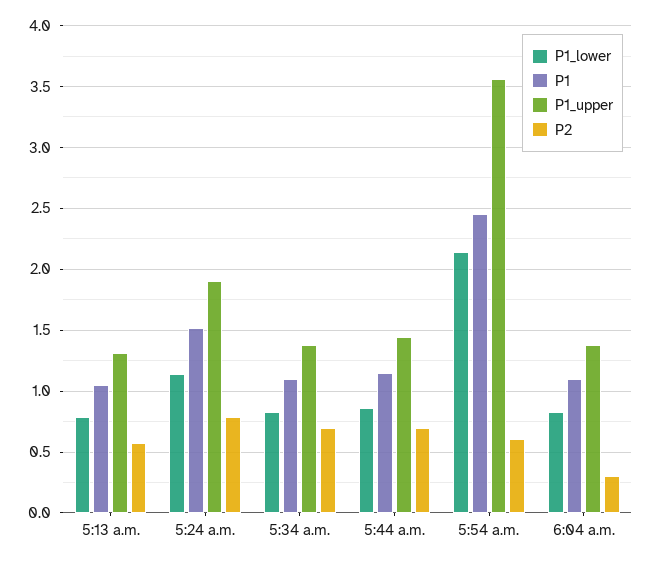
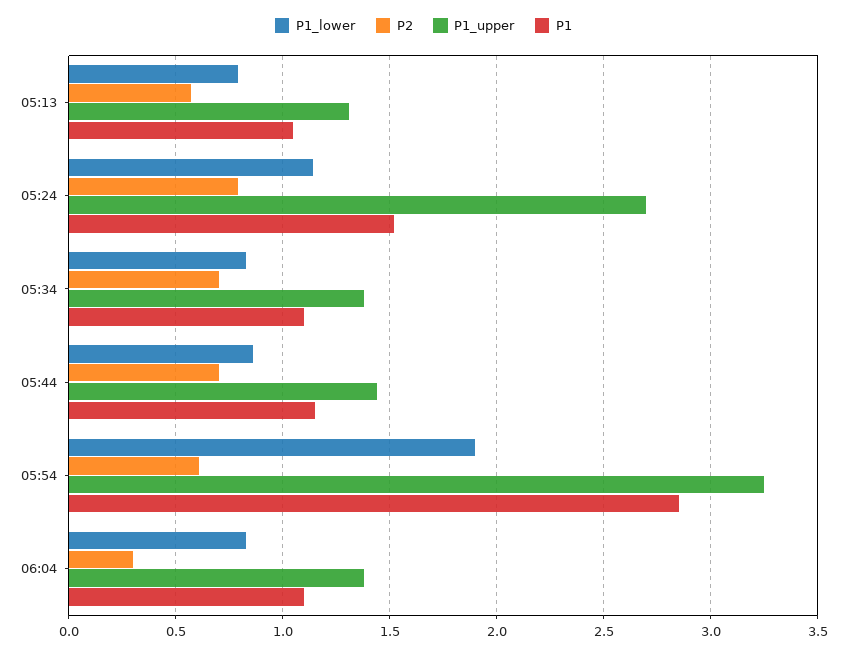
  {
    "P1_lower": {
      "5:13 a.m.": 0.8,
      "5:24 a.m.": 1.15,
      "5:34 a.m.": 0.85,
      "5:44 a.m.": 0.85,
-     "5:54 a.m.": 2.15,
+     "5:54 a.m.": 1.9,
      "6:04 a.m.": 0.85
    },
    "P1": {
      "5:13 a.m.": 1.05,
      "5:24 a.m.": 1.5,
      "5:34 a.m.": 1.1,
      "5:44 a.m.": 1.15,
-     "5:54 a.m.": 2.45,
+     "5:54 a.m.": 2.85,
      "6:04 a.m.": 1.1
    },
    "P1_upper": {
      "5:13 a.m.": 1.3,
-     "5:24 a.m.": 1.9,
+     "5:24 a.m.": 2.7,
      "5:34 a.m.": 1.4,
      "5:44 a.m.": 1.45,
-     "5:54 a.m.": 3.55,
+     "5:54 a.m.": 3.25,
      "6:04 a.m.": 1.4
    },
    "P2": {
      "5:13 a.m.": 0.55,
      "5:24 a.m.": 0.8,
      "5:34 a.m.": 0.7,
      "5:44 a.m.": 0.7,
      "5:54 a.m.": 0.6,
      "6:04 a.m.": 0.3
    }
  }

